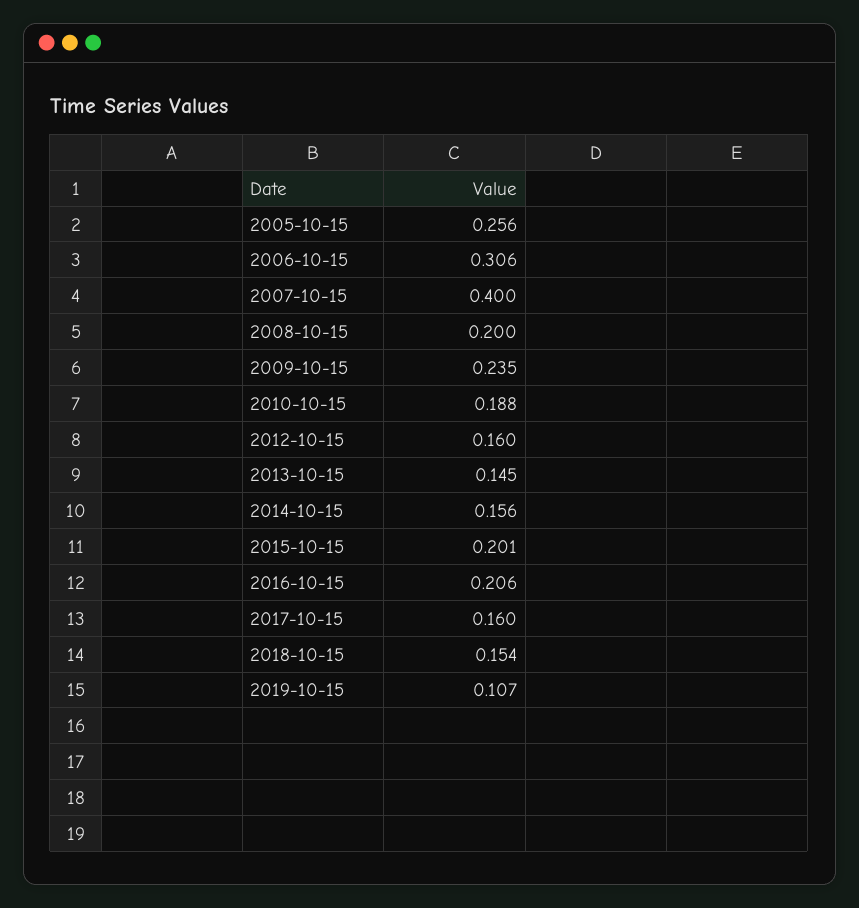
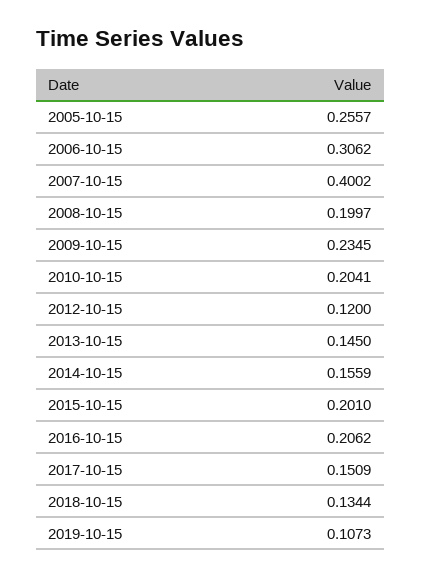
  {
    "2005-10-15": 0.2557,
    "2006-10-15": 0.3062,
    "2007-10-15": 0.4002,
    "2008-10-15": 0.1997,
    "2009-10-15": 0.2345,
-   "2010-10-15": 0.188,
+   "2010-10-15": 0.2041,
-   "2012-10-15": 0.16,
+   "2012-10-15": 0.12,
    "2013-10-15": 0.145,
    "2014-10-15": 0.1559,
    "2015-10-15": 0.201,
    "2016-10-15": 0.2062,
-   "2017-10-15": 0.16,
+   "2017-10-15": 0.1509,
-   "2018-10-15": 0.154,
+   "2018-10-15": 0.1344,
    "2019-10-15": 0.1073
  }

